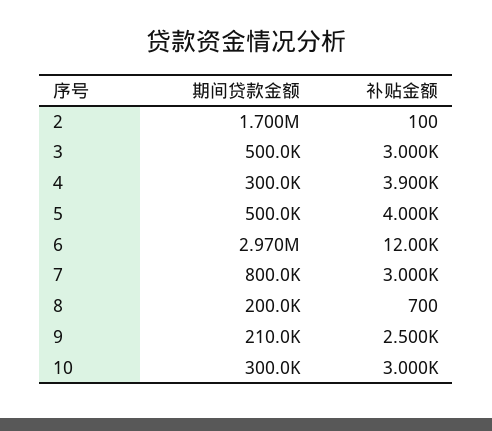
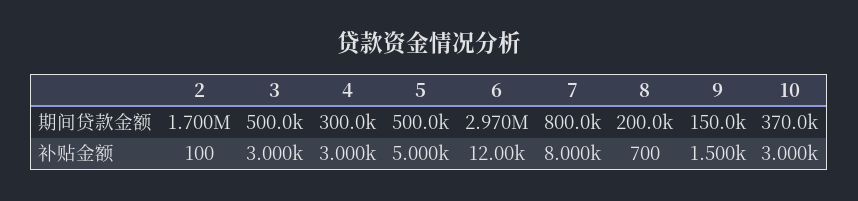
  {
    "期间贷款金额": {
      "2": 1700000,
      "3": 500000,
      "4": 300000,
      "5": 500000,
      "6": 2970000,
      "7": 800000,
      "8": 200000,
-     "9": 210000,
+     "9": 150000,
-     "10": 300000
+     "10": 370000
    },
    "补贴金额": {
      "2": 100,
      "3": 3000,
-     "4": 3900,
+     "4": 3000,
-     "5": 4000,
+     "5": 5000,
      "6": 12000,
-     "7": 3000,
+     "7": 8000,
      "8": 700,
-     "9": 2500,
+     "9": 1500,
      "10": 3000
    }
  }

